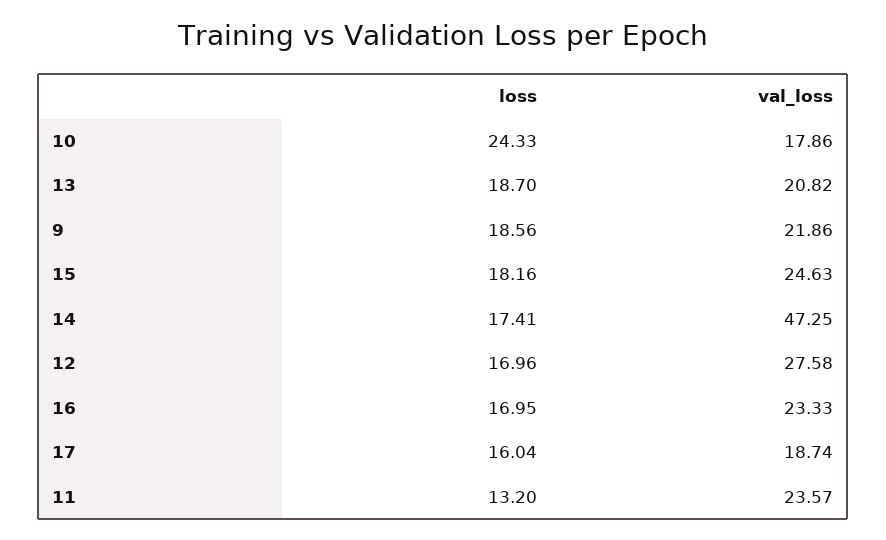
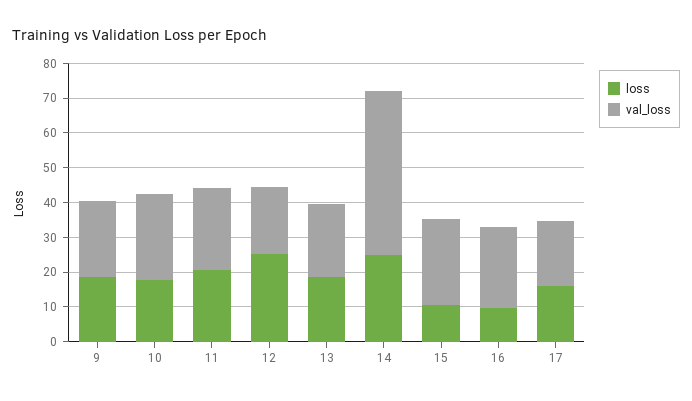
  {
    "loss": {
-     "10": 24.33,
+     "10": 17.5,
      "13": 18.7,
      "9": 18.56,
-     "15": 18.16,
+     "15": 10,
-     "14": 17.41,
+     "14": 25,
-     "12": 16.96,
+     "12": 25,
-     "16": 16.95,
+     "16": 10,
      "17": 16.04,
-     "11": 13.2
+     "11": 20
    },
    "val_loss": {
-     "10": 17.86,
+     "10": 25,
      "13": 20.82,
      "9": 21.86,
      "15": 24.63,
      "14": 47.25,
-     "12": 27.58,
+     "12": 20,
      "16": 23.33,
      "17": 18.74,
      "11": 23.57
    }
  }

